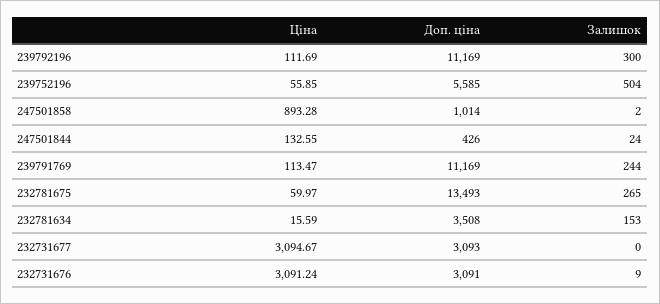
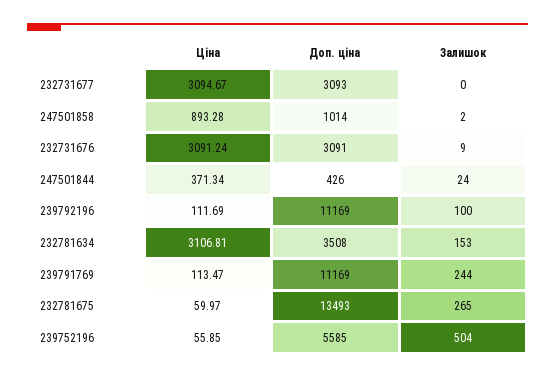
  {
    "Ціна": {
      "239792196": 111.69,
      "239752196": 55.85,
      "247501858": 893.28,
-     "247501844": 132.55,
+     "247501844": 371.34,
      "239791769": 113.47,
      "232781675": 59.97,
-     "232781634": 15.59,
+     "232781634": 3106.81,
      "232731677": 3094.67,
      "232731676": 3091.24
    },
    "Доп. ціна": {
      "239792196": 11169,
      "239752196": 5585,
      "247501858": 1014,
      "247501844": 426,
      "239791769": 11169,
      "232781675": 13493,
      "232781634": 3508,
      "232731677": 3093,
      "232731676": 3091
    },
    "Залишок": {
-     "239792196": 300,
+     "239792196": 100,
      "239752196": 504,
      "247501858": 2,
      "247501844": 24,
      "239791769": 244,
      "232781675": 265,
      "232781634": 153,
      "232731677": 0,
      "232731676": 9
    }
  }

